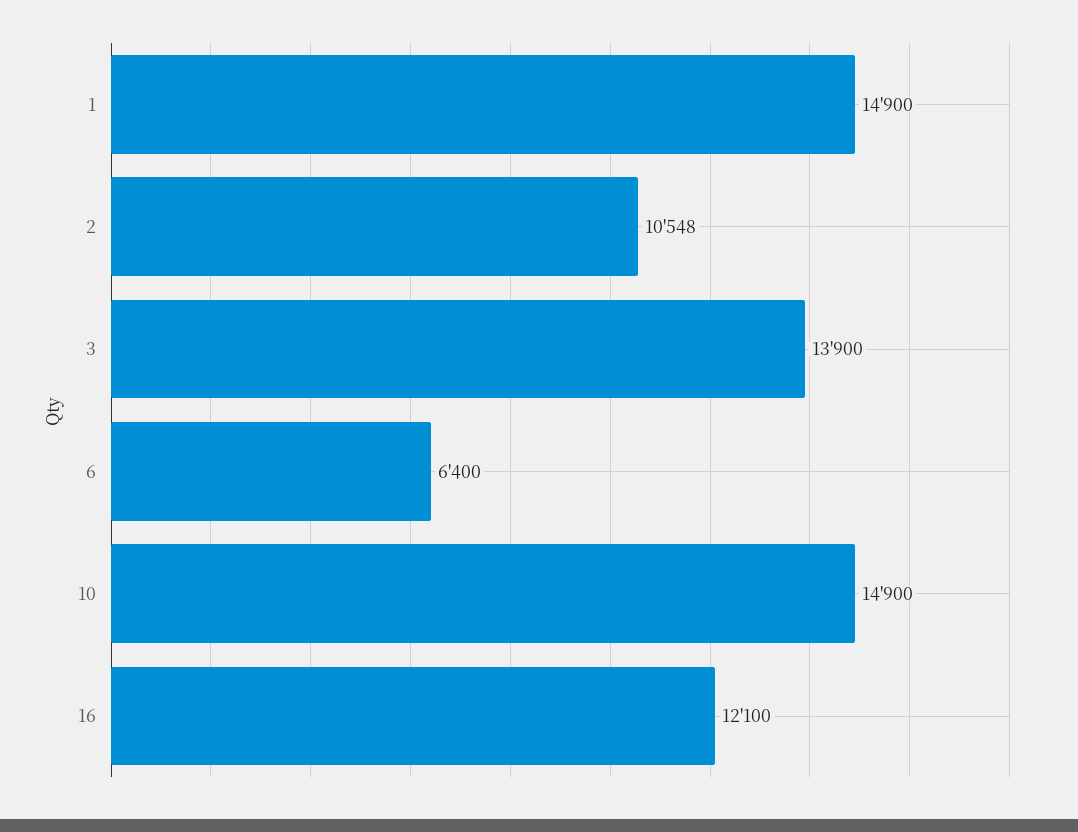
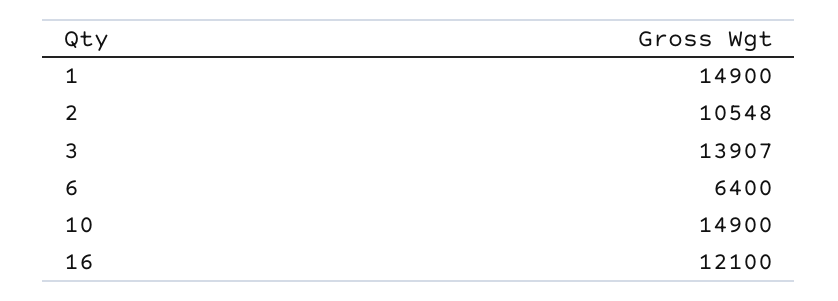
  {
    "1": 14900,
    "2": 10548,
-   "3": 13900,
+   "3": 13907,
    "6": 6400,
    "10": 14900,
    "16": 12100
  }

